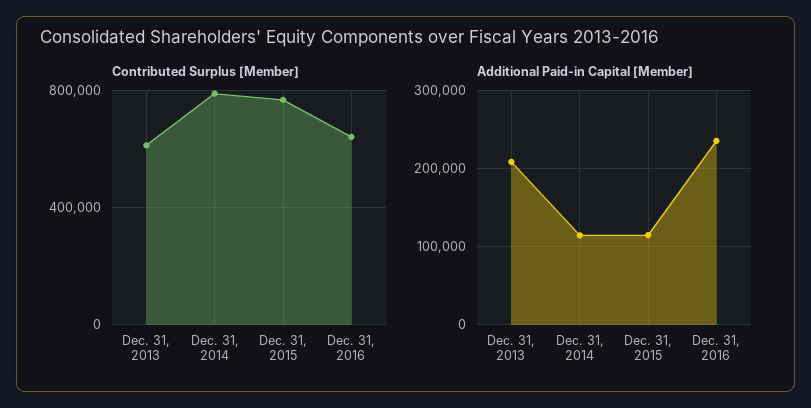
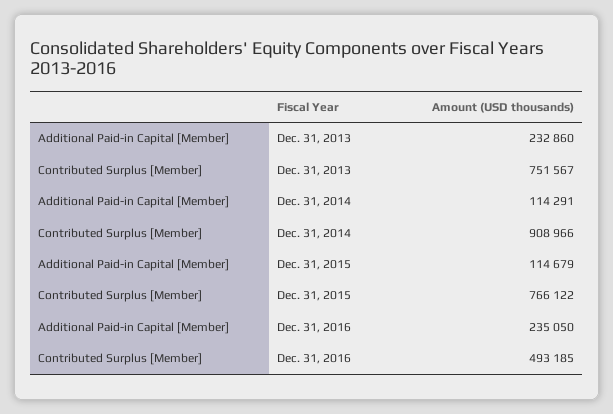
  {
    "Contributed Surplus [Member]": {
-     "Dec. 31, 2013": 600000,
+     "Dec. 31, 2013": 751567,
-     "Dec. 31, 2014": 800000,
+     "Dec. 31, 2014": 908966,
      "Dec. 31, 2015": 766122,
-     "Dec. 31, 2016": 650000
+     "Dec. 31, 2016": 493185
    },
    "Additional Paid-in Capital [Member]": {
-     "Dec. 31, 2013": 210000,
+     "Dec. 31, 2013": 232860,
      "Dec. 31, 2014": 114291,
      "Dec. 31, 2015": 114679,
      "Dec. 31, 2016": 235050
    }
  }

